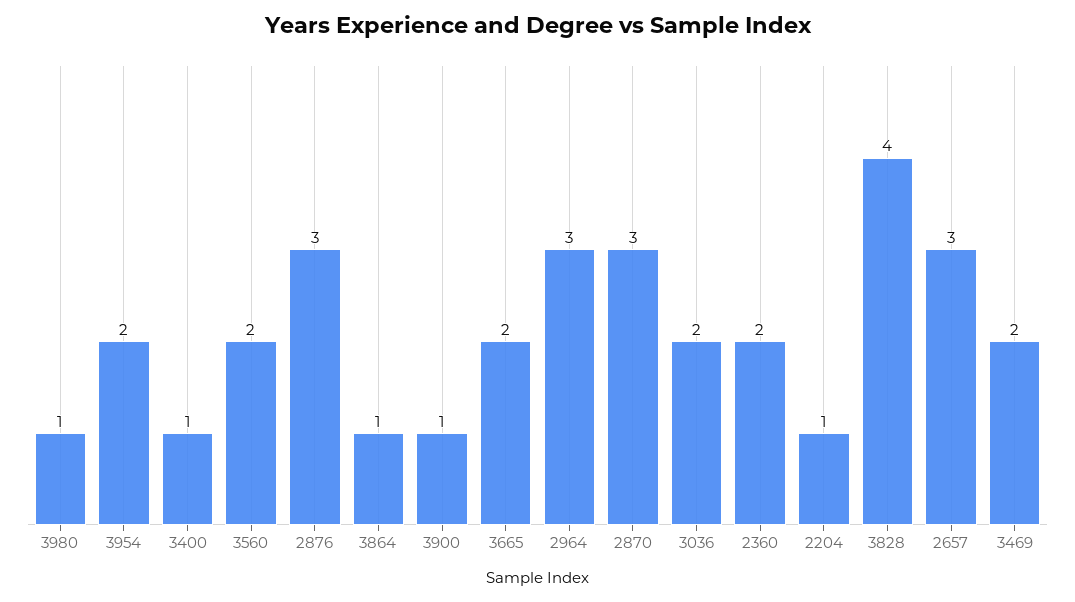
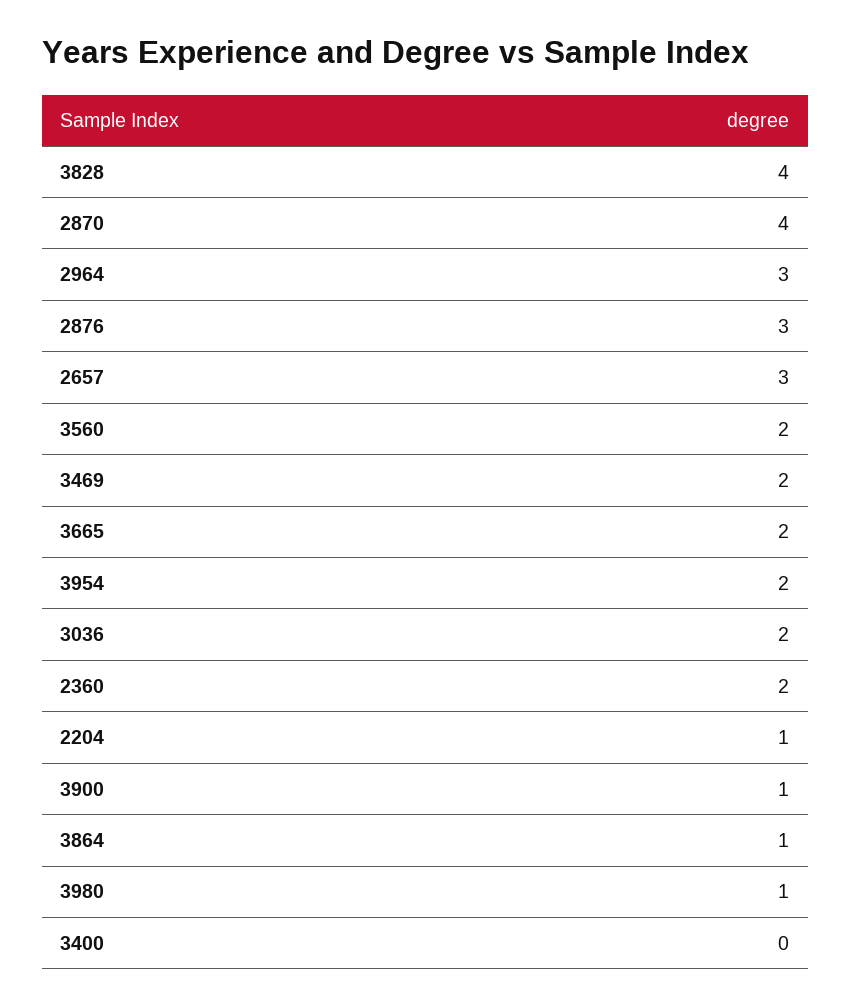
  {
    "3980": 1,
    "3954": 2,
-   "3400": 1,
+   "3400": 0,
    "3560": 2,
    "2876": 3,
    "3864": 1,
    "3900": 1,
    "3665": 2,
    "2964": 3,
-   "2870": 3,
+   "2870": 4,
    "3036": 2,
    "2360": 2,
    "2204": 1,
    "3828": 4,
    "2657": 3,
    "3469": 2
  }

